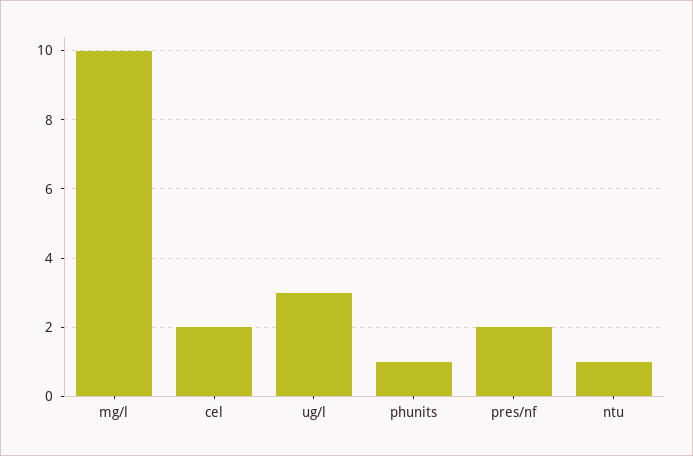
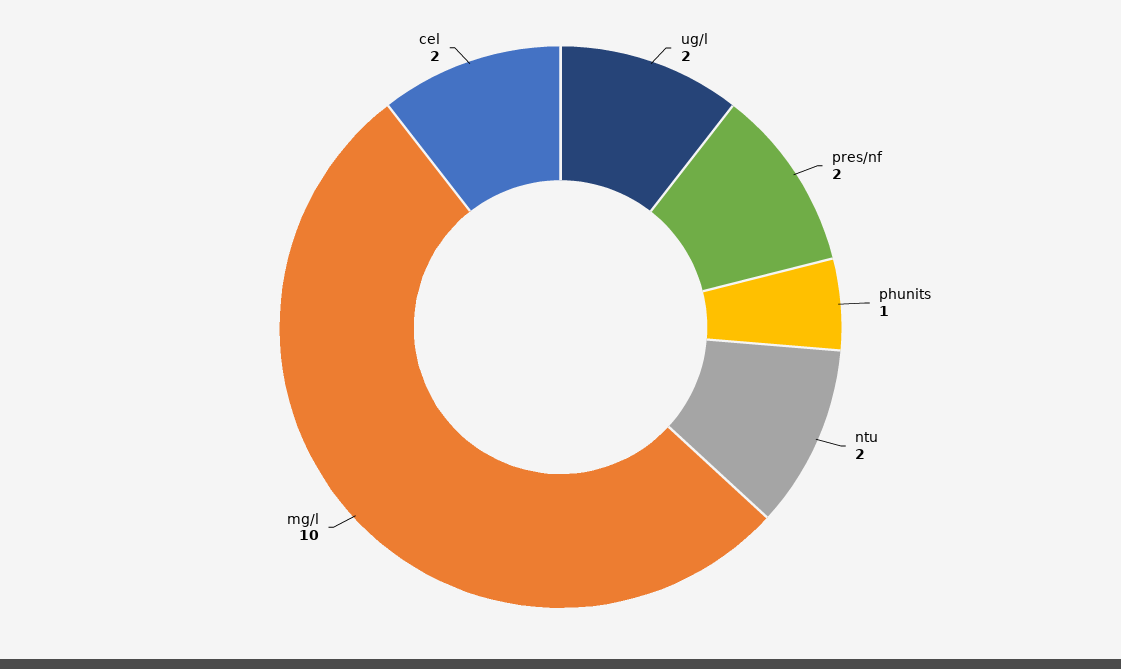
  {
    "mg/l": 10,
    "cel": 2,
-   "ug/l": 3,
+   "ug/l": 2,
    "phunits": 1,
    "pres/nf": 2,
-   "ntu": 1
+   "ntu": 2
  }

